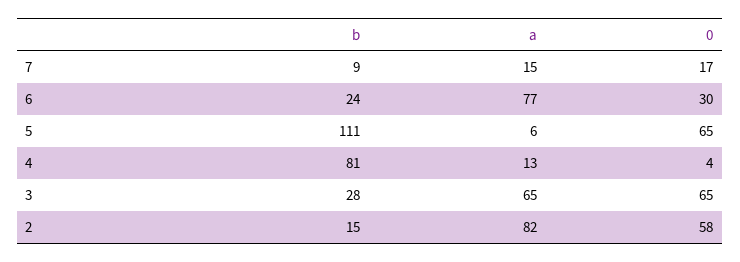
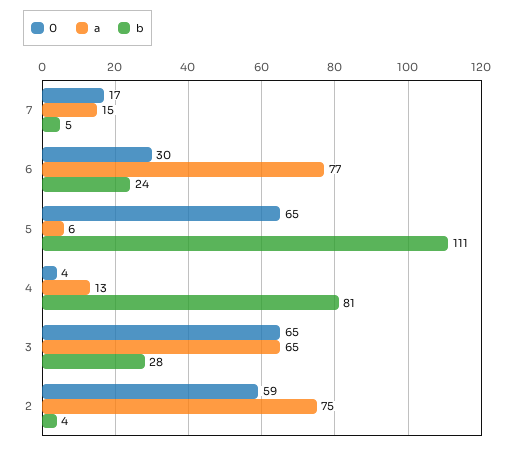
  {
    "b": {
-     "7": 9,
+     "7": 5,
      "6": 24,
      "5": 111,
      "4": 81,
      "3": 28,
-     "2": 15
+     "2": 4
    },
    "a": {
      "7": 15,
      "6": 77,
      "5": 6,
      "4": 13,
      "3": 65,
-     "2": 82
+     "2": 75
    },
    "0": {
      "7": 17,
      "6": 30,
      "5": 65,
      "4": 4,
      "3": 65,
-     "2": 58
+     "2": 59
    }
  }

